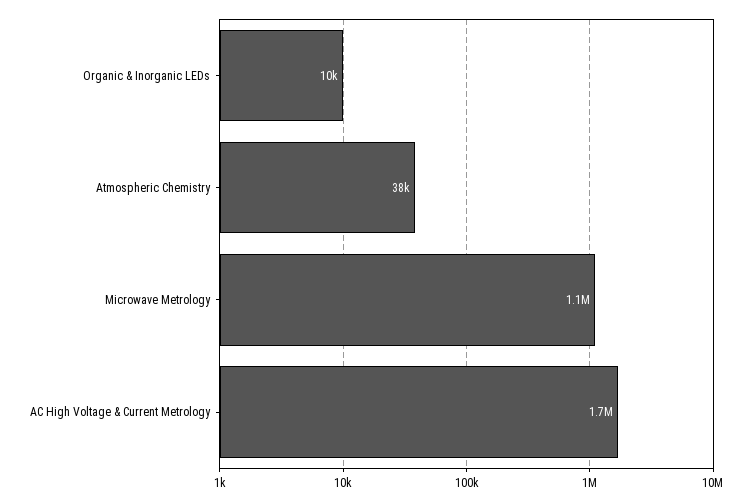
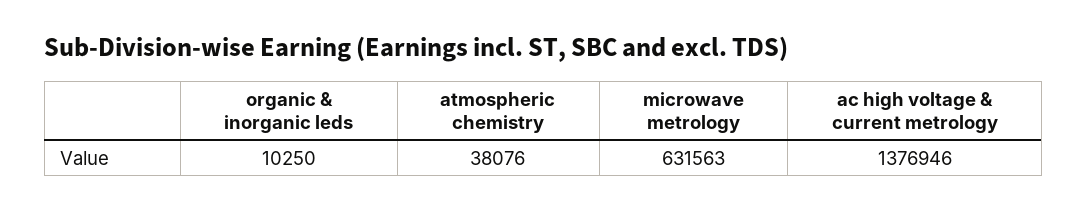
  {
    "Organic & Inorganic LEDs": 10250,
    "Atmospheric Chemistry": 38076,
-   "Microwave Metrology": 1100000,
+   "Microwave Metrology": 631563,
-   "AC High Voltage & Current Metrology": 1700000
+   "AC High Voltage & Current Metrology": 1376946
  }

